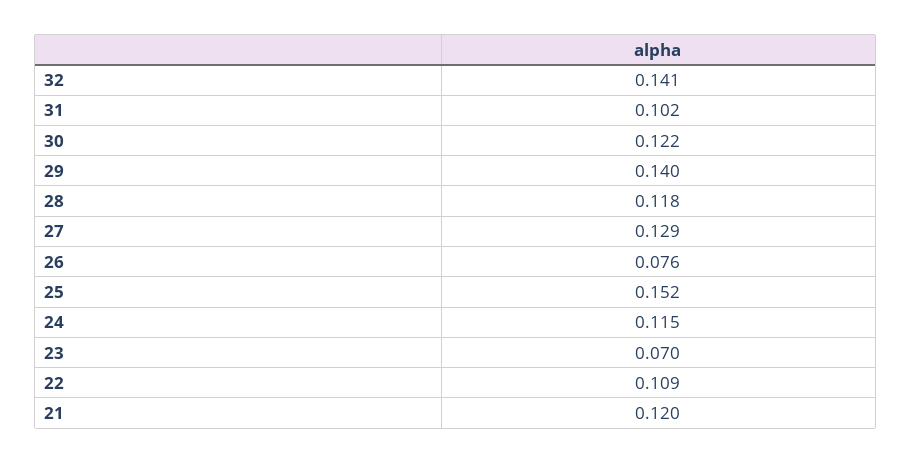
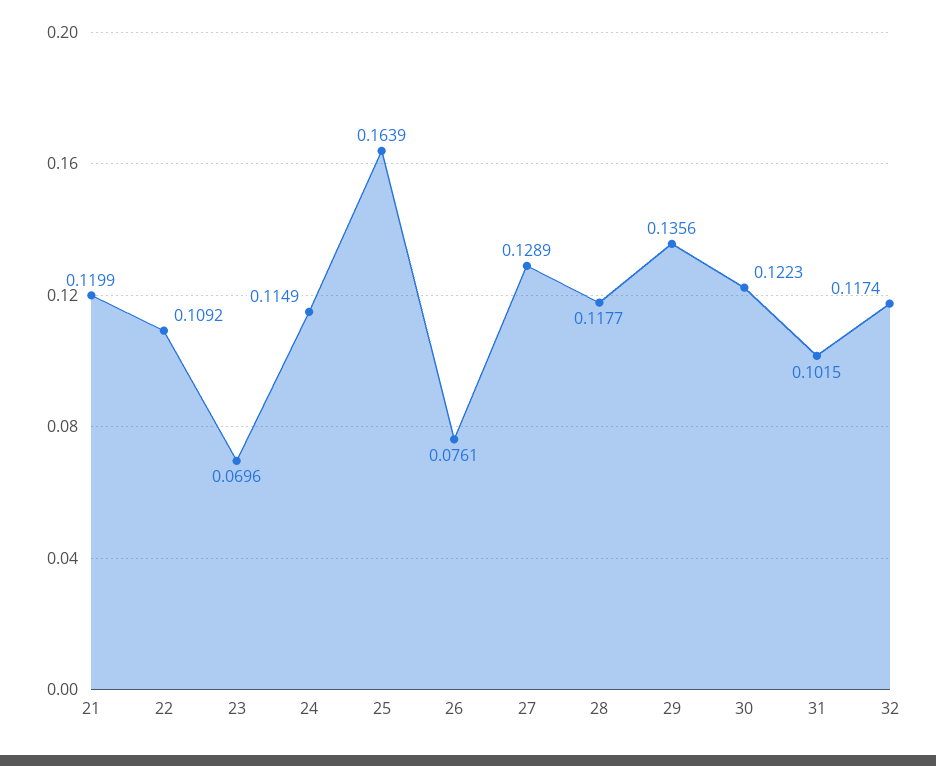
  {
-   "32": 0.141,
+   "32": 0.1174,
    "31": 0.1015,
    "30": 0.1223,
-   "29": 0.14,
+   "29": 0.1356,
    "28": 0.1177,
    "27": 0.1289,
    "26": 0.0761,
-   "25": 0.152,
+   "25": 0.1639,
    "24": 0.1149,
    "23": 0.0696,
    "22": 0.1092,
    "21": 0.1199
  }

